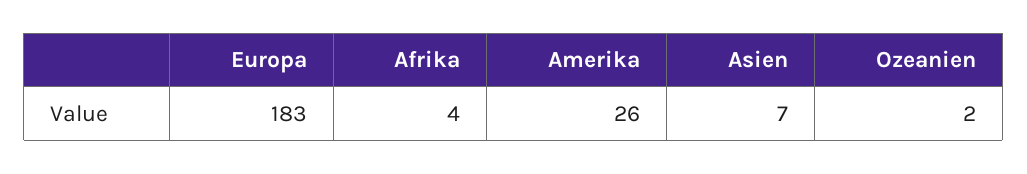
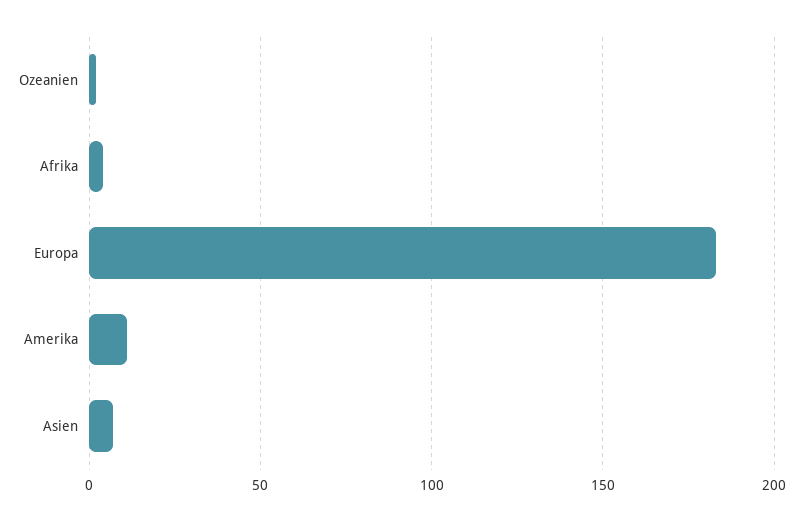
  {
    "Europa": 183,
    "Afrika": 4,
-   "Amerika": 26,
+   "Amerika": 10,
    "Asien": 7,
    "Ozeanien": 2
  }

